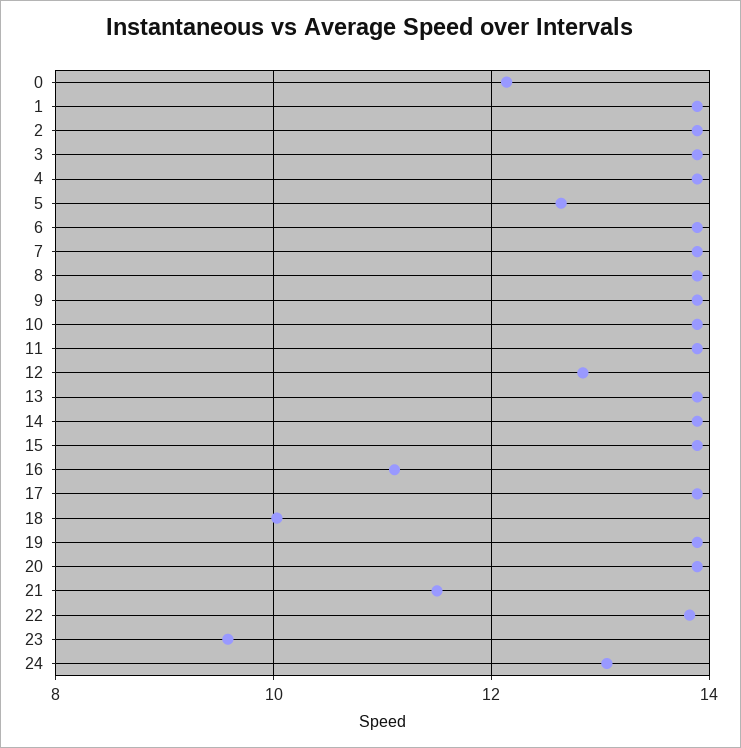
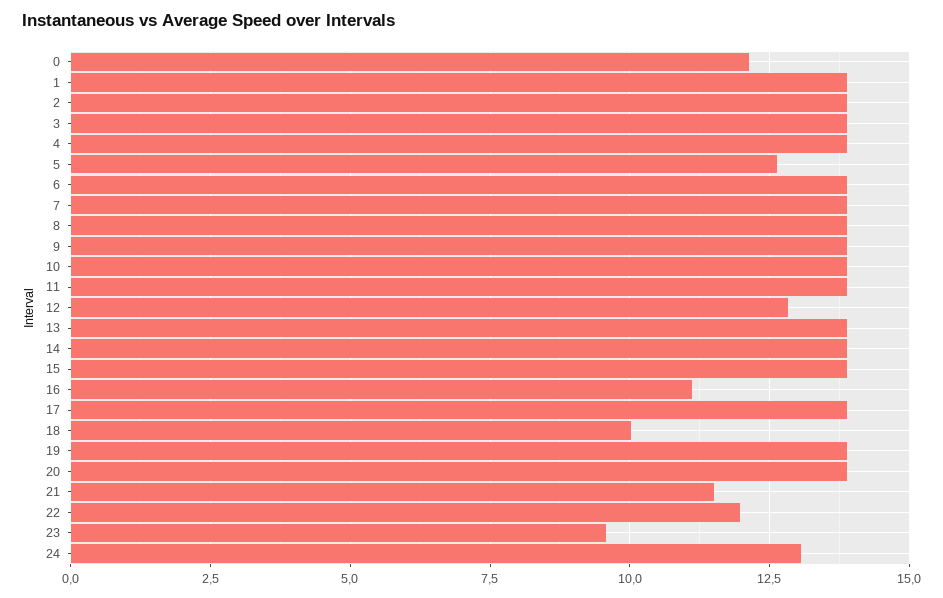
  {
    "0": 12.2,
    "1": 13.8,
    "2": 13.8,
    "3": 13.8,
    "4": 13.8,
    "5": 12.6,
    "6": 13.8,
    "7": 13.8,
    "8": 13.8,
    "9": 13.8,
    "10": 13.8,
    "11": 13.8,
    "12": 12.8,
    "13": 13.8,
    "14": 13.8,
    "15": 13.8,
    "16": 11.2,
    "17": 13.8,
    "18": 10,
    "19": 13.8,
    "20": 13.8,
    "21": 11.6,
-   "22": 13.8,
+   "22": 12,
    "23": 9.6,
    "24": 13
  }

